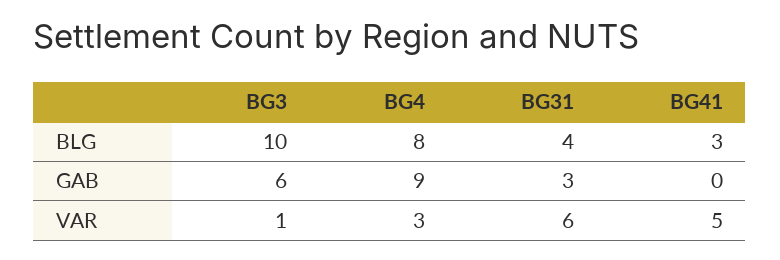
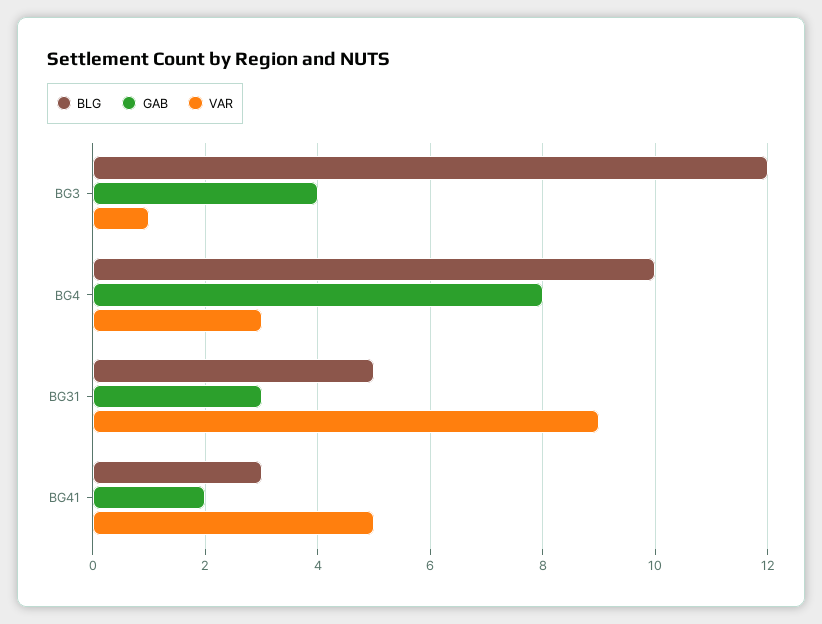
  {
    "BLG": {
-     "BG3": 10,
+     "BG3": 12,
-     "BG4": 8,
+     "BG4": 10,
-     "BG31": 4,
+     "BG31": 5,
      "BG41": 3
    },
    "GAB": {
-     "BG3": 6,
+     "BG3": 4,
-     "BG4": 9,
+     "BG4": 8,
      "BG31": 3,
-     "BG41": 0
+     "BG41": 2
    },
    "VAR": {
      "BG3": 1,
      "BG4": 3,
-     "BG31": 6,
+     "BG31": 9,
      "BG41": 5
    }
  }

